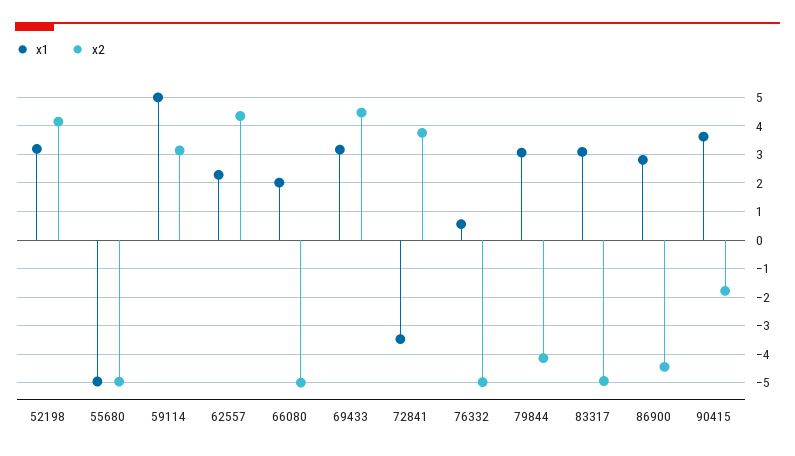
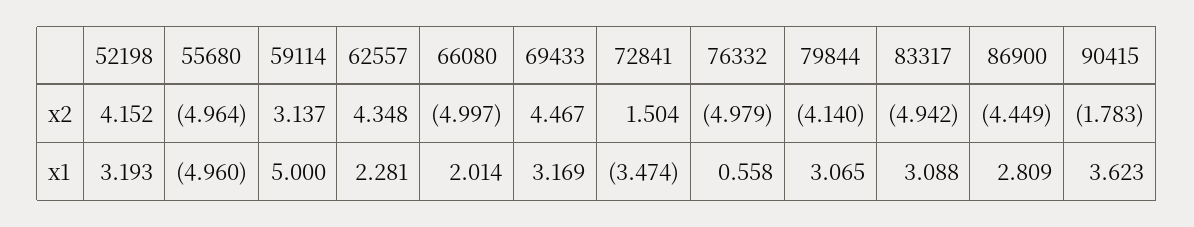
  {
    "x1": {
      "52198": 3.193,
      "55680": -4.96,
      "59114": 5,
      "62557": 2.281,
      "66080": 2.014,
      "69433": 3.169,
      "72841": -3.474,
      "76332": 0.558,
      "79844": 3.065,
      "83317": 3.088,
      "86900": 2.809,
      "90415": 3.623
    },
    "x2": {
      "52198": 4.152,
      "55680": -4.964,
      "59114": 3.137,
      "62557": 4.348,
      "66080": -4.997,
      "69433": 4.467,
-     "72841": 3.75,
+     "72841": 1.504,
      "76332": -4.979,
      "79844": -4.14,
      "83317": -4.942,
      "86900": -4.449,
      "90415": -1.783
    }
  }

